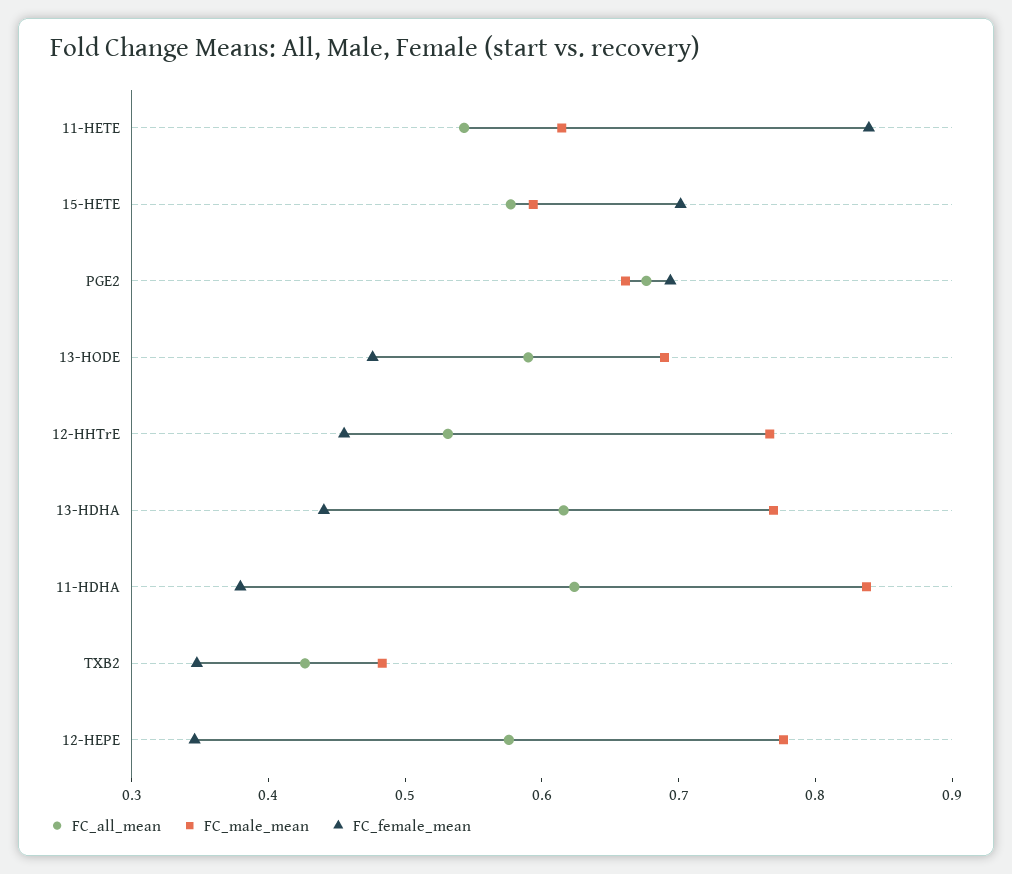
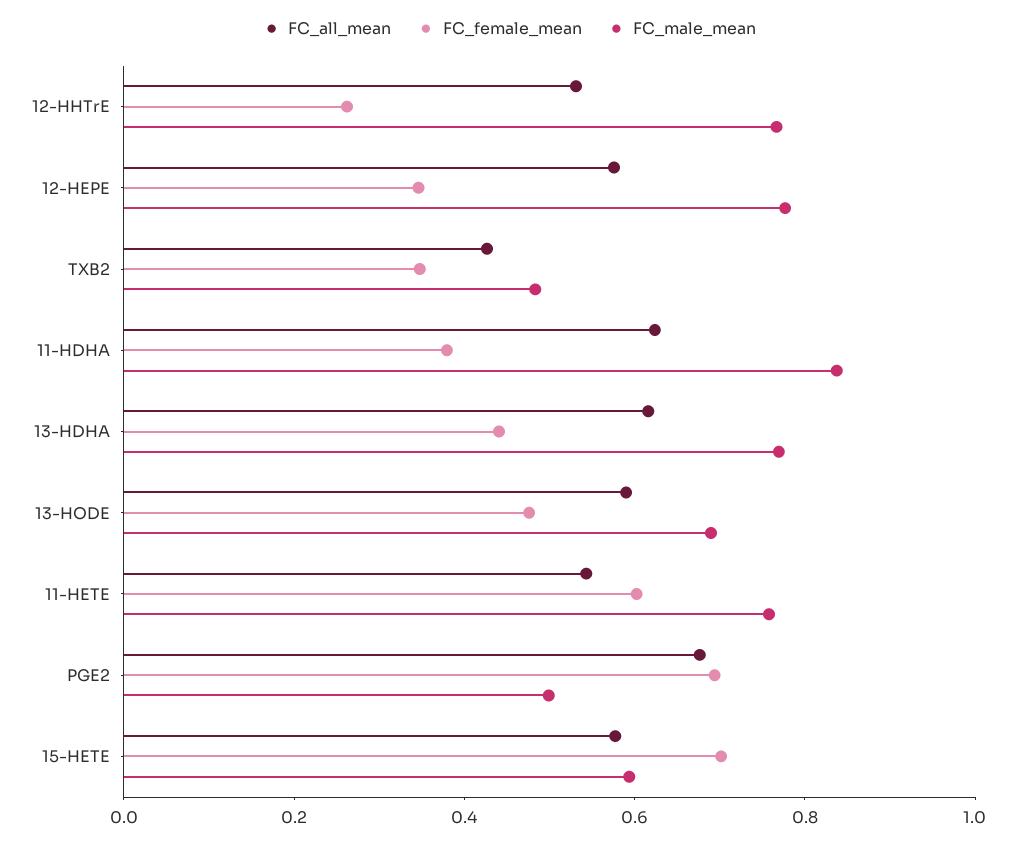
  {
    "FC_all_mean": {
      "11-HETE": 0.54,
      "15-HETE": 0.58,
      "PGE2": 0.68,
      "13-HODE": 0.6,
      "12-HHTrE": 0.54,
      "13-HDHA": 0.62,
      "11-HDHA": 0.62,
      "TXB2": 0.42,
      "12-HEPE": 0.58
    },
    "FC_male_mean": {
-     "11-HETE": 0.62,
+     "11-HETE": 0.75,
      "15-HETE": 0.6,
-     "PGE2": 0.66,
+     "PGE2": 0.5,
      "13-HODE": 0.68,
      "12-HHTrE": 0.76,
      "13-HDHA": 0.76,
      "11-HDHA": 0.84,
      "TXB2": 0.48,
      "12-HEPE": 0.78
    },
    "FC_female_mean": {
-     "11-HETE": 0.84,
+     "11-HETE": 0.6,
      "15-HETE": 0.7,
      "PGE2": 0.7,
      "13-HODE": 0.48,
-     "12-HHTrE": 0.46,
+     "12-HHTrE": 0.25,
      "13-HDHA": 0.44,
      "11-HDHA": 0.38,
      "TXB2": 0.34,
      "12-HEPE": 0.34
    }
  }

